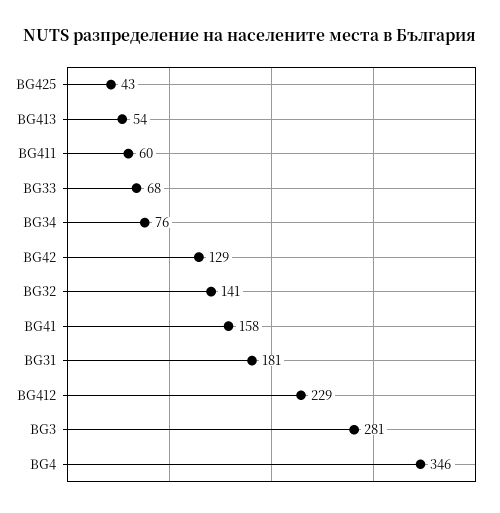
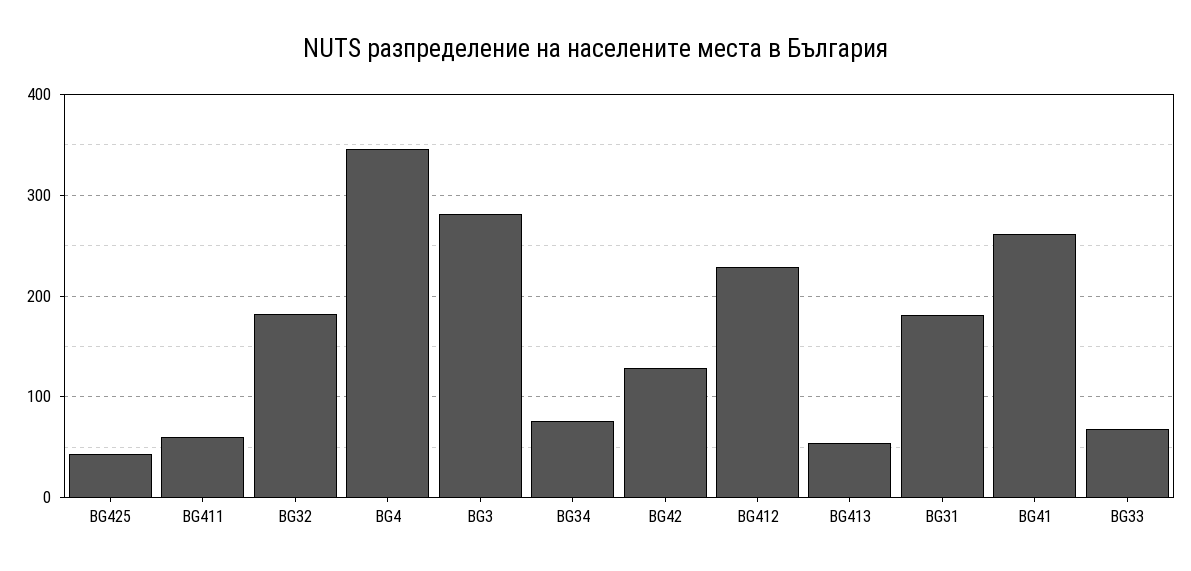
  {
    "BG425": 43,
    "BG413": 54,
    "BG411": 60,
    "BG33": 68,
    "BG34": 76,
    "BG42": 129,
-   "BG32": 141,
+   "BG32": 180,
-   "BG41": 158,
+   "BG41": 260,
    "BG31": 181,
    "BG412": 229,
    "BG3": 281,
    "BG4": 346
  }

